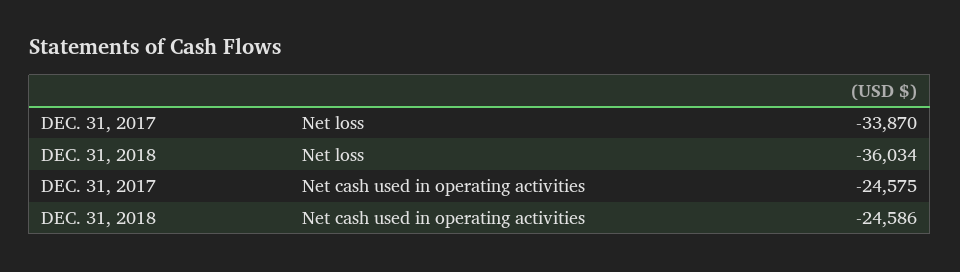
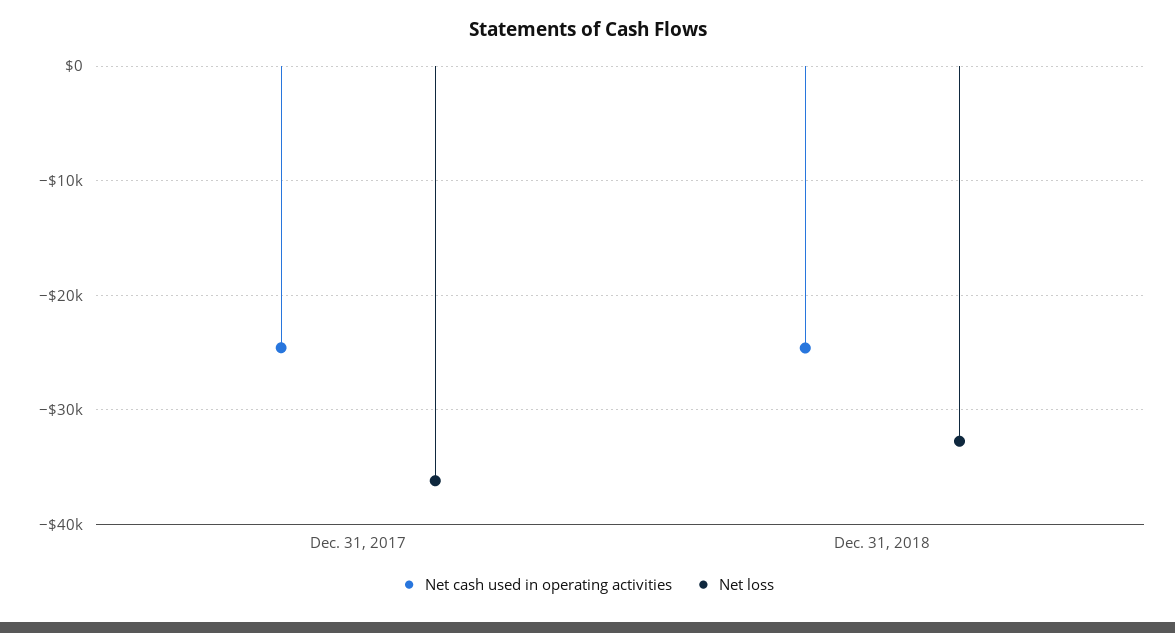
  {
    "Net loss": {
-     "DEC. 31, 2017": -33870,
+     "DEC. 31, 2017": -36000,
-     "DEC. 31, 2018": -36034
+     "DEC. 31, 2018": -33000
    },
    "Net cash used in operating activities": {
      "DEC. 31, 2017": -24575,
      "DEC. 31, 2018": -24586
    }
  }

